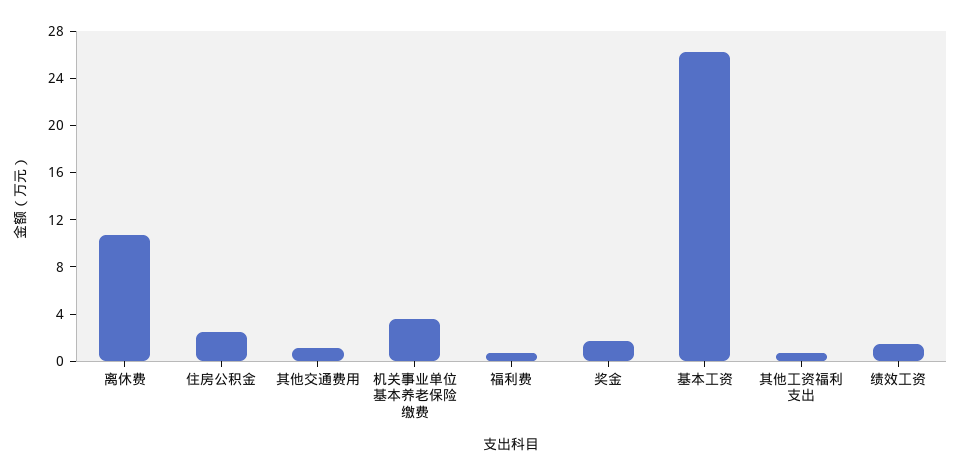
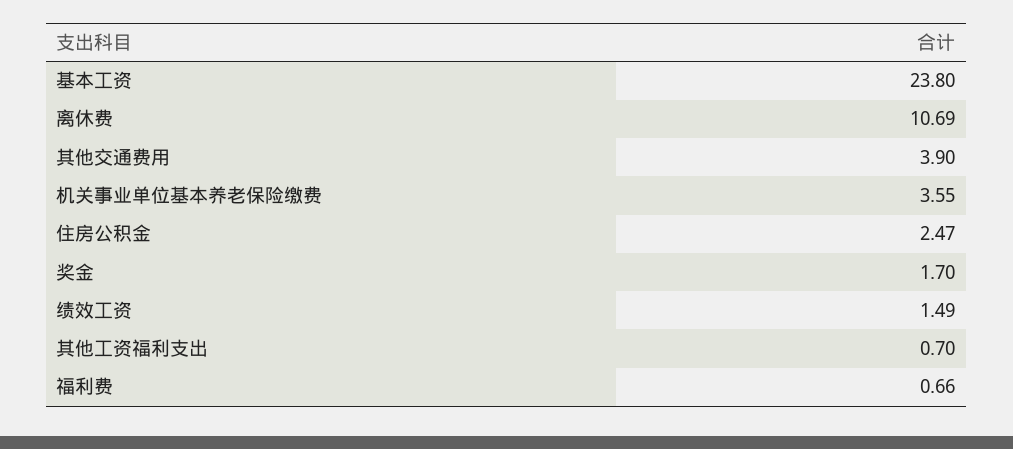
  {
    "离休费": 10.69,
    "住房公积金": 2.47,
-   "其他交通费用": 1,
+   "其他交通费用": 3.9,
    "机关事业单位基本养老保险缴费": 3.55,
    "福利费": 0.66,
    "奖金": 1.7,
-   "基本工资": 26,
+   "基本工资": 23.8,
    "其他工资福利支出": 0.7,
    "绩效工资": 1.49
  }

